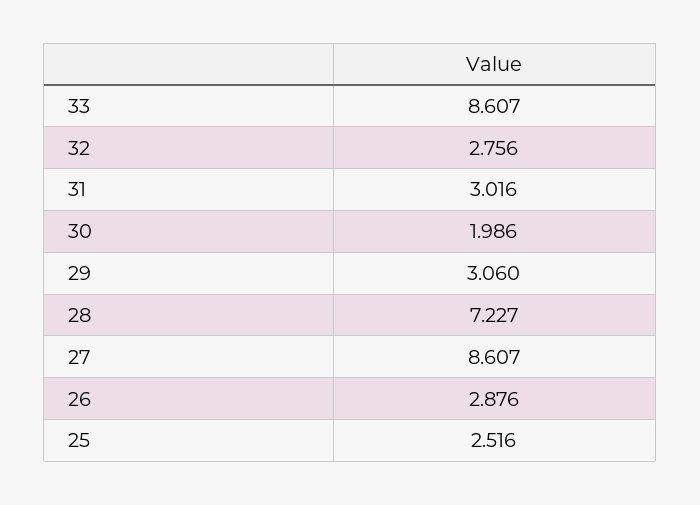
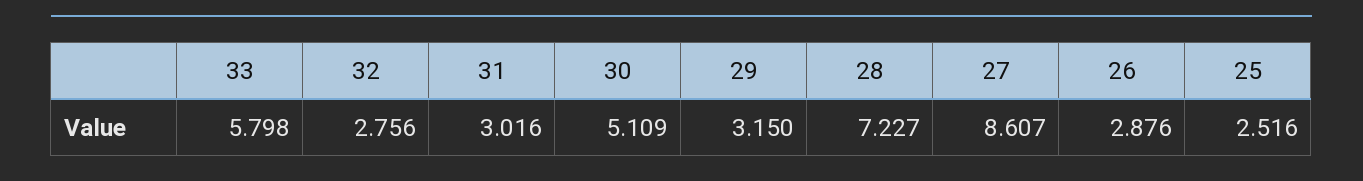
  {
-   "33": 8.607,
+   "33": 5.798,
    "32": 2.756,
    "31": 3.016,
-   "30": 1.986,
+   "30": 5.109,
-   "29": 3.06,
+   "29": 3.15,
    "28": 7.227,
    "27": 8.607,
    "26": 2.876,
    "25": 2.516
  }

